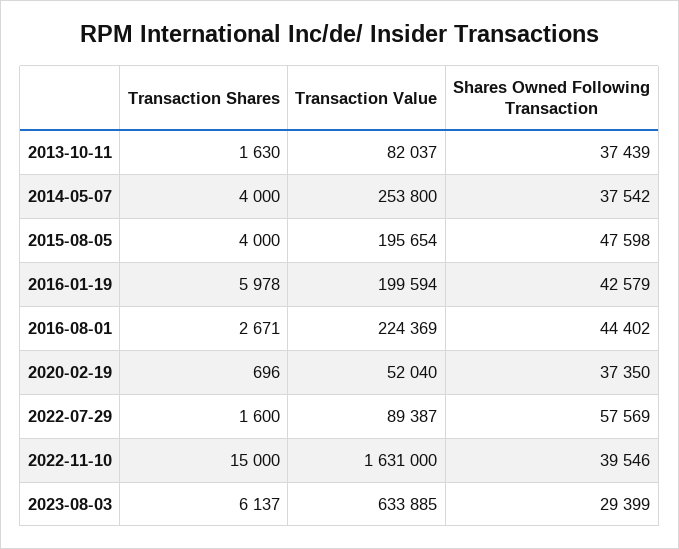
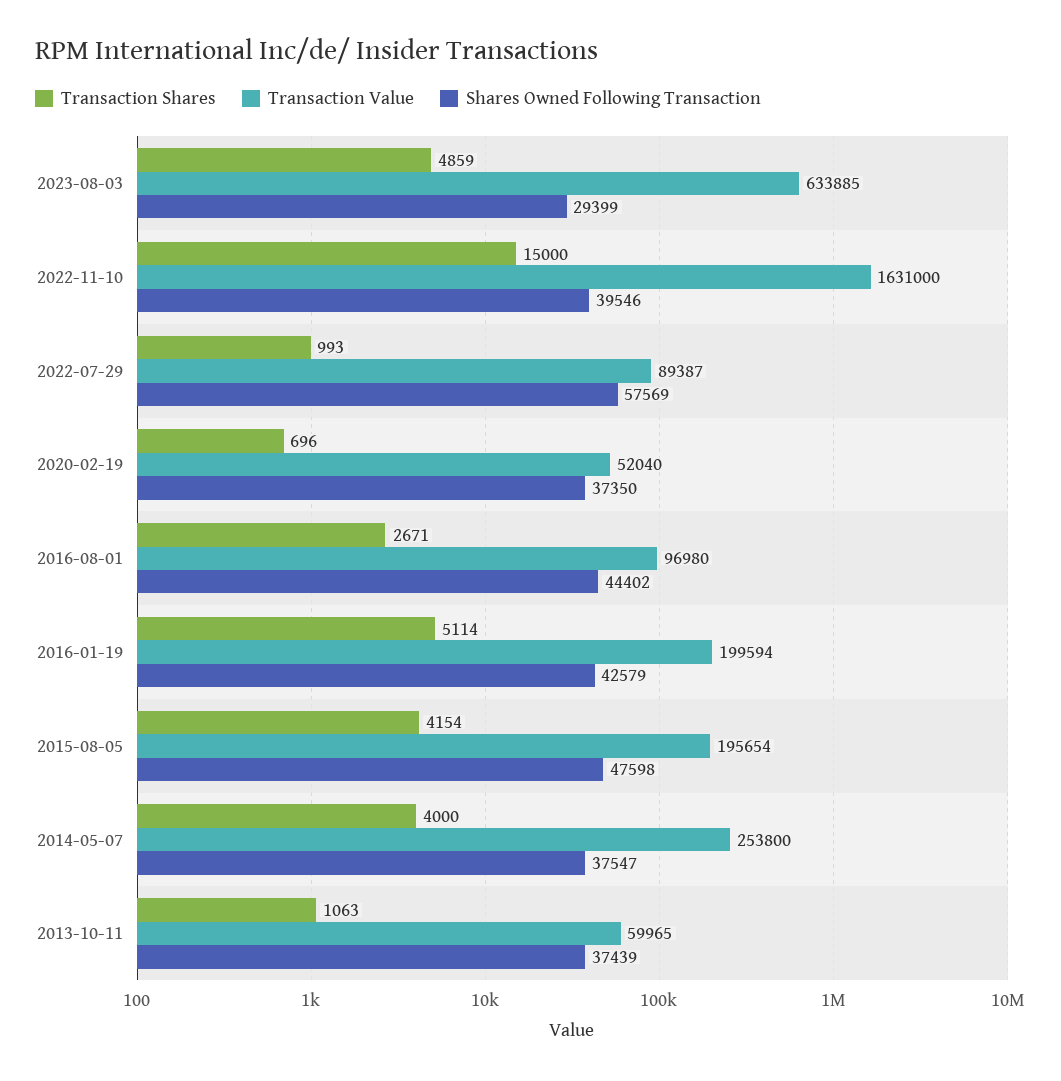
  {
    "Transaction Shares": {
-     "2013-10-11": 1630,
+     "2013-10-11": 1063,
      "2014-05-07": 4000,
-     "2015-08-05": 4000,
+     "2015-08-05": 4154,
-     "2016-01-19": 5978,
+     "2016-01-19": 5114,
      "2016-08-01": 2671,
      "2020-02-19": 696,
-     "2022-07-29": 1600,
+     "2022-07-29": 993,
      "2022-11-10": 15000,
-     "2023-08-03": 6137
+     "2023-08-03": 4859
    },
    "Transaction Value": {
-     "2013-10-11": 82037,
+     "2013-10-11": 59965,
      "2014-05-07": 253800,
      "2015-08-05": 195654,
      "2016-01-19": 199594,
-     "2016-08-01": 224369,
+     "2016-08-01": 96980,
      "2020-02-19": 52040,
      "2022-07-29": 89387,
      "2022-11-10": 1631000,
      "2023-08-03": 633885
    },
    "Shares Owned Following Transaction": {
      "2013-10-11": 37439,
-     "2014-05-07": 37542,
+     "2014-05-07": 37547,
      "2015-08-05": 47598,
      "2016-01-19": 42579,
      "2016-08-01": 44402,
      "2020-02-19": 37350,
      "2022-07-29": 57569,
      "2022-11-10": 39546,
      "2023-08-03": 29399
    }
  }

